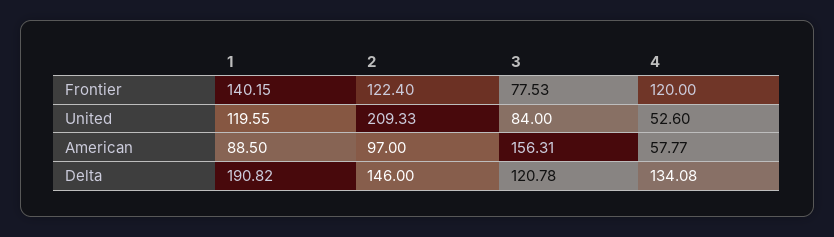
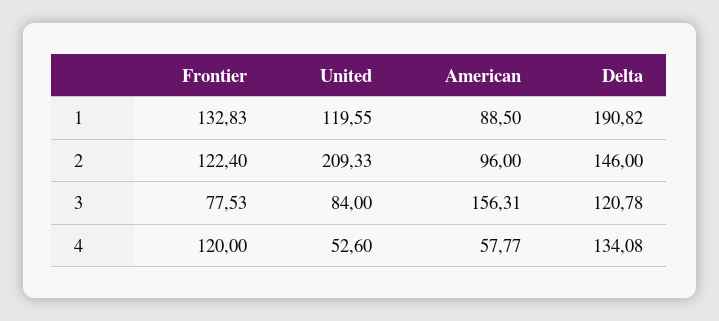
  {
    "1": {
-     "Frontier": 140.15,
+     "Frontier": 132.83,
      "United": 119.55,
      "American": 88.5,
      "Delta": 190.82
    },
    "2": {
      "Frontier": 122.4,
      "United": 209.33,
-     "American": 97,
+     "American": 96,
      "Delta": 146
    },
    "3": {
      "Frontier": 77.53,
      "United": 84,
      "American": 156.31,
      "Delta": 120.78
    },
    "4": {
      "Frontier": 120,
      "United": 52.6,
      "American": 57.77,
      "Delta": 134.08
    }
  }

